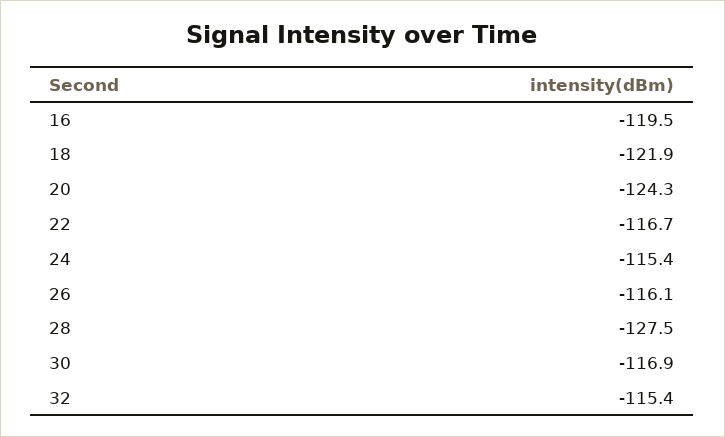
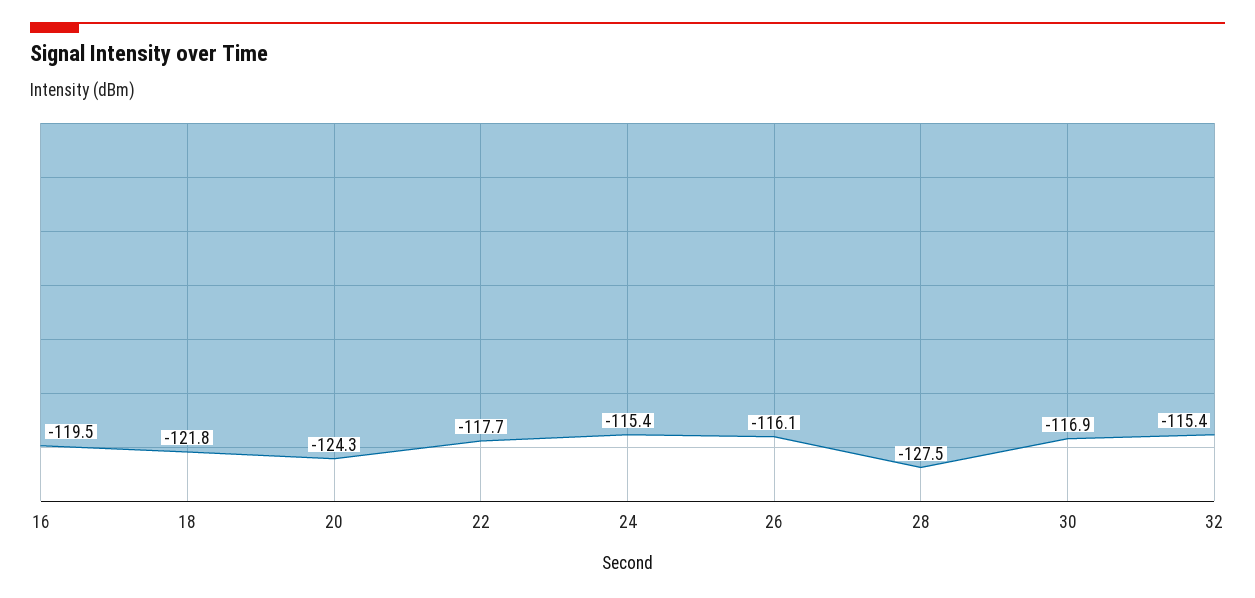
  {
    "16": -119.5,
-   "18": -121.9,
+   "18": -121.8,
    "20": -124.3,
-   "22": -116.7,
+   "22": -117.7,
    "24": -115.4,
    "26": -116.1,
    "28": -127.5,
    "30": -116.9,
    "32": -115.4
  }

